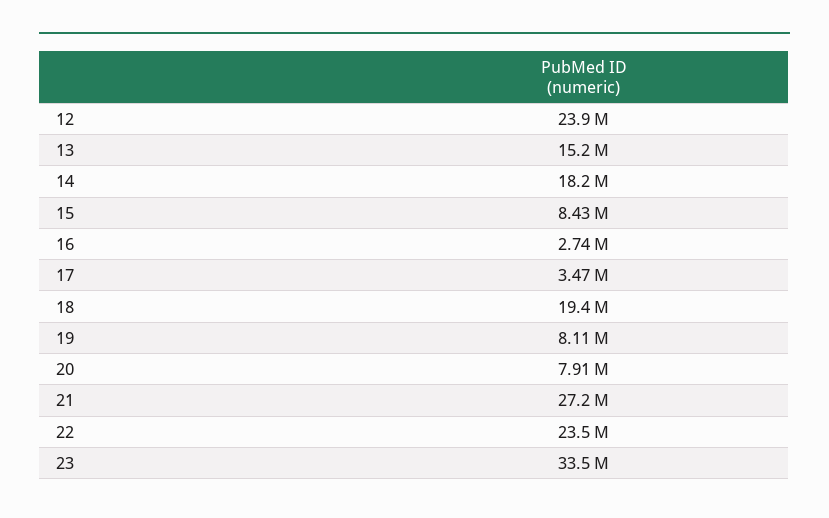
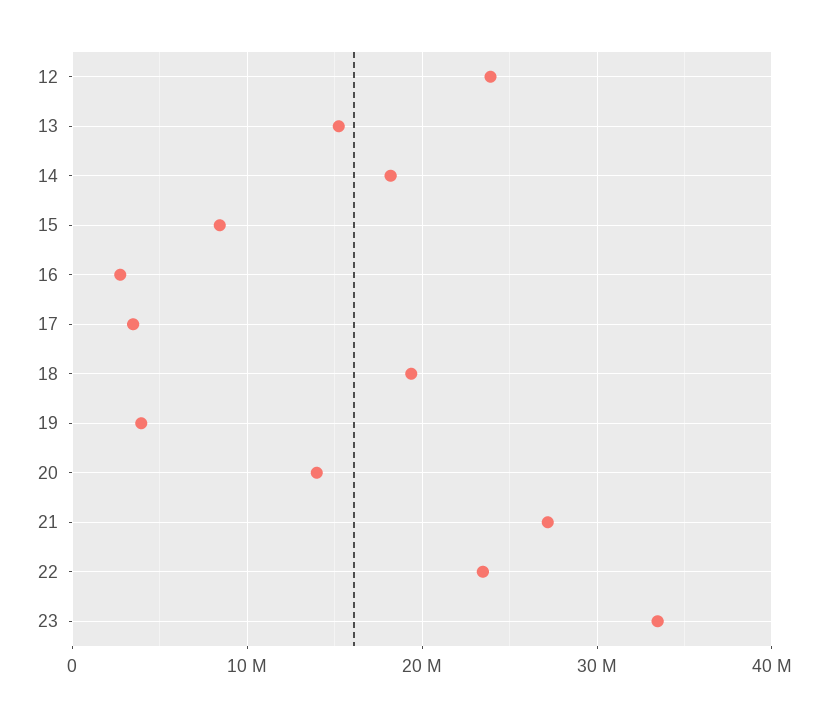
  {
    "12": 23900000,
    "13": 15200000,
    "14": 18200000,
    "15": 8430000,
    "16": 2740000,
    "17": 3470000,
    "18": 19400000,
-   "19": 8110000,
+   "19": 4000000,
-   "20": 7910000,
+   "20": 14000000,
    "21": 27200000,
    "22": 23500000,
    "23": 33500000
  }

